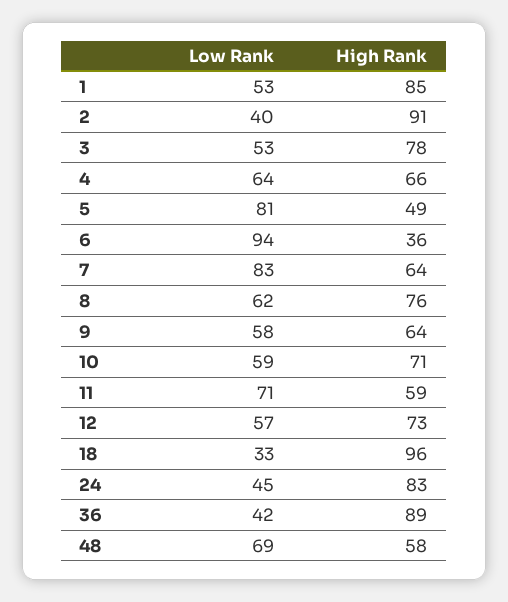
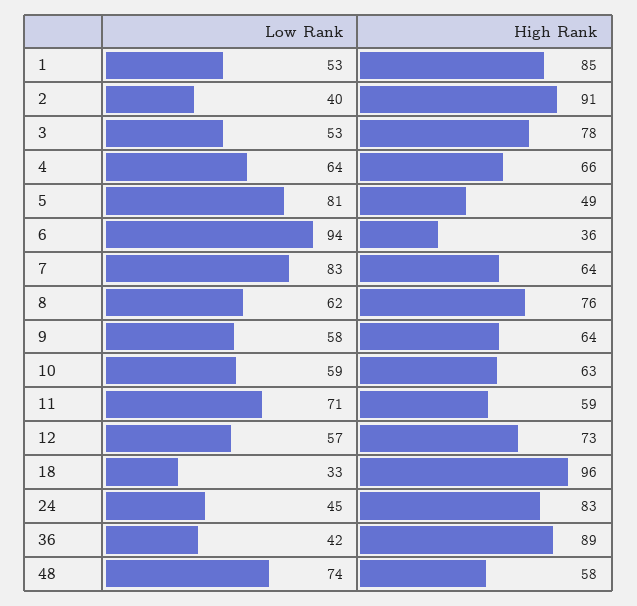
  {
    "Low Rank": {
      "1": 53,
      "2": 40,
      "3": 53,
      "4": 64,
      "5": 81,
      "6": 94,
      "7": 83,
      "8": 62,
      "9": 58,
      "10": 59,
      "11": 71,
      "12": 57,
      "18": 33,
      "24": 45,
      "36": 42,
-     "48": 69
+     "48": 74
    },
    "High Rank": {
      "1": 85,
      "2": 91,
      "3": 78,
      "4": 66,
      "5": 49,
      "6": 36,
      "7": 64,
      "8": 76,
      "9": 64,
-     "10": 71,
+     "10": 63,
      "11": 59,
      "12": 73,
      "18": 96,
      "24": 83,
      "36": 89,
      "48": 58
    }
  }

